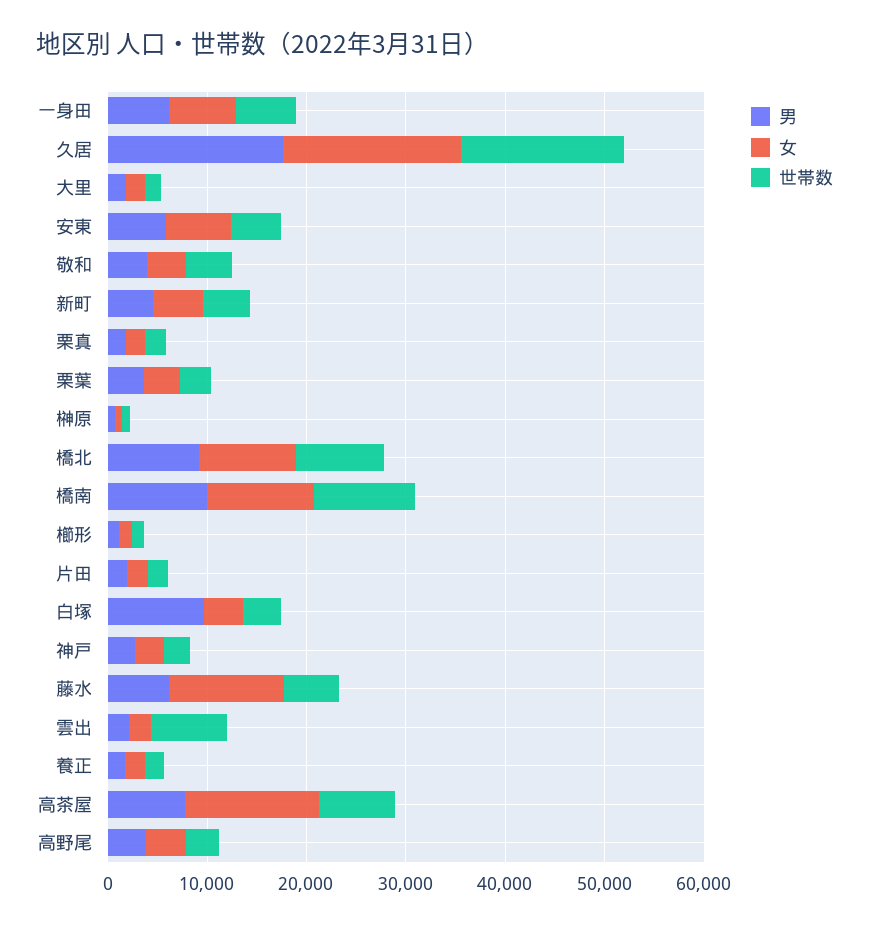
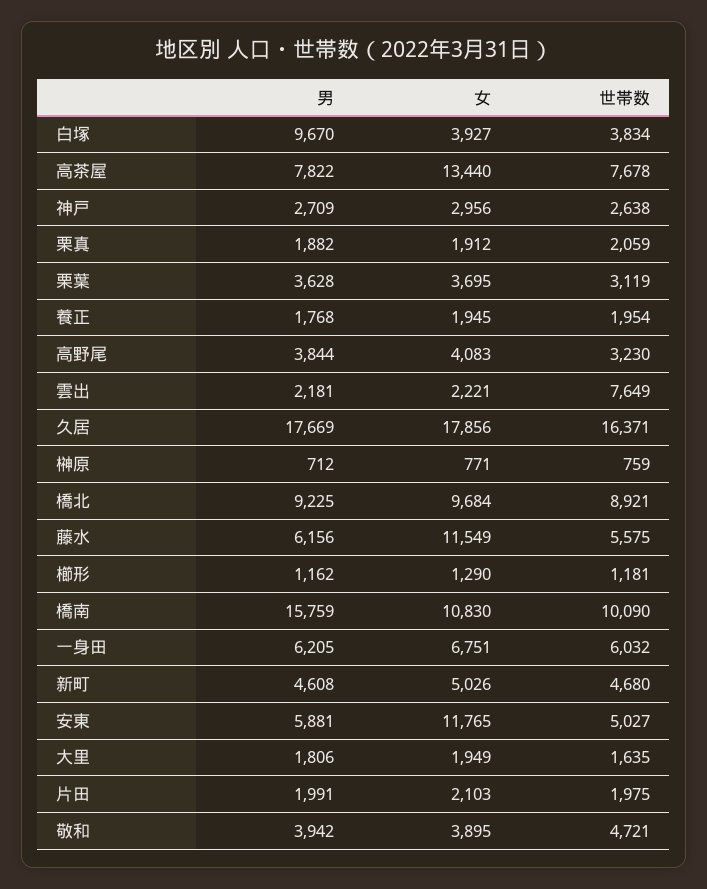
  {
    "男": {
      "一身田": 6205,
      "久居": 17669,
      "大里": 1806,
      "安東": 5881,
      "敬和": 3942,
      "新町": 4608,
      "栗真": 1882,
      "栗葉": 3628,
      "榊原": 712,
      "橋北": 9225,
-     "橋南": 10000,
+     "橋南": 15759,
      "櫛形": 1162,
      "片田": 1991,
      "白塚": 9670,
      "神戸": 2709,
      "藤水": 6156,
      "雲出": 2181,
      "養正": 1768,
      "高茶屋": 7822,
      "高野尾": 3844
    },
    "女": {
      "一身田": 6751,
      "久居": 17856,
      "大里": 1949,
-     "安東": 6000,
+     "安東": 11765,
      "敬和": 3895,
      "新町": 5026,
      "栗真": 1912,
      "栗葉": 3695,
      "榊原": 771,
      "橋北": 9684,
      "橋南": 10830,
      "櫛形": 1290,
      "片田": 2103,
      "白塚": 3927,
      "神戸": 2956,
      "藤水": 11549,
      "雲出": 2221,
      "養正": 1945,
      "高茶屋": 13440,
      "高野尾": 4083
    },
    "世帯数": {
      "一身田": 6032,
      "久居": 16371,
      "大里": 1635,
      "安東": 5027,
      "敬和": 4721,
      "新町": 4680,
      "栗真": 2059,
      "栗葉": 3119,
      "榊原": 759,
      "橋北": 8921,
      "橋南": 10090,
      "櫛形": 1181,
      "片田": 1975,
      "白塚": 3834,
      "神戸": 2638,
      "藤水": 5575,
      "雲出": 7649,
      "養正": 1954,
      "高茶屋": 7678,
      "高野尾": 3230
    }
  }

